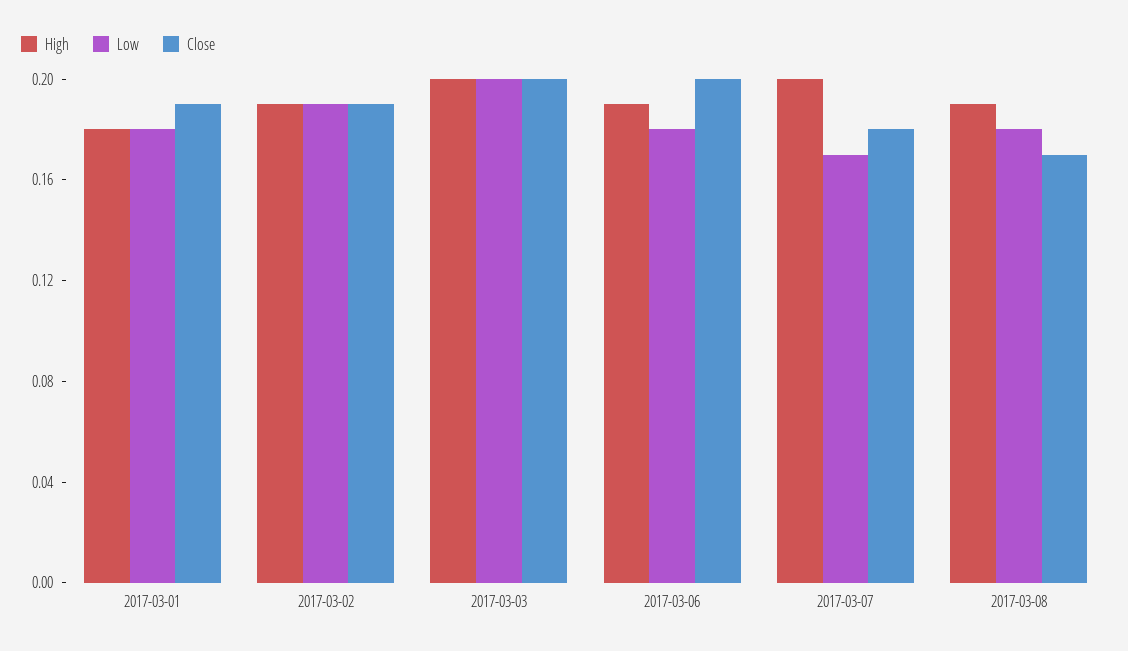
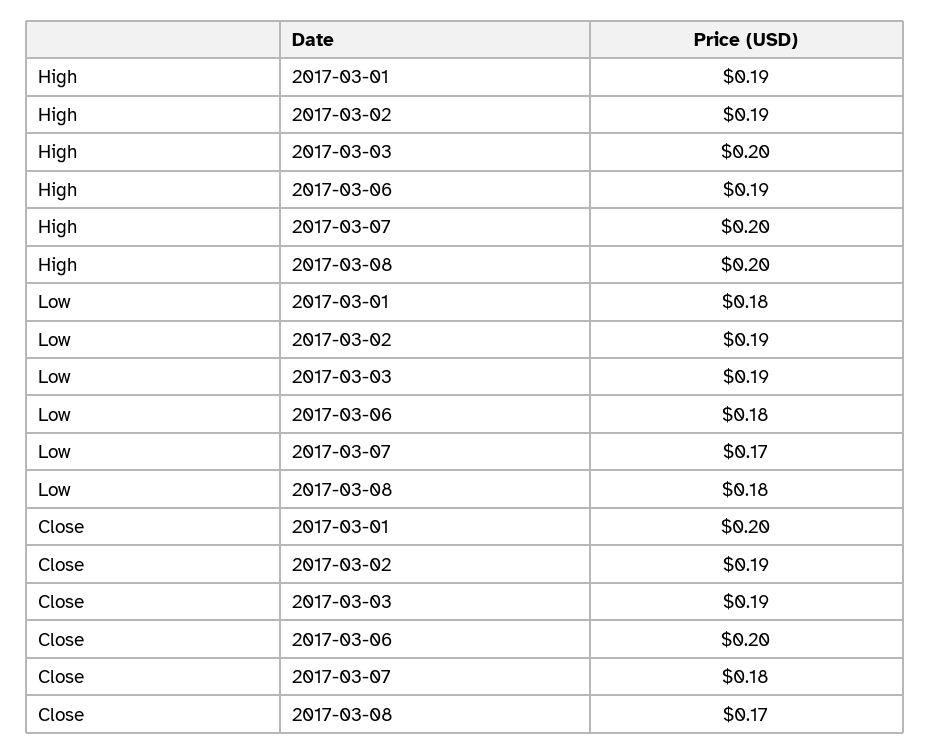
  {
    "High": {
-     "2017-03-01": 0.18,
+     "2017-03-01": 0.19,
      "2017-03-02": 0.19,
      "2017-03-03": 0.2,
      "2017-03-06": 0.19,
      "2017-03-07": 0.2,
-     "2017-03-08": 0.19
+     "2017-03-08": 0.2
    },
    "Low": {
      "2017-03-01": 0.18,
      "2017-03-02": 0.19,
-     "2017-03-03": 0.2,
+     "2017-03-03": 0.19,
      "2017-03-06": 0.18,
      "2017-03-07": 0.17,
      "2017-03-08": 0.18
    },
    "Close": {
-     "2017-03-01": 0.19,
+     "2017-03-01": 0.2,
      "2017-03-02": 0.19,
-     "2017-03-03": 0.2,
+     "2017-03-03": 0.19,
      "2017-03-06": 0.2,
      "2017-03-07": 0.18,
      "2017-03-08": 0.17
    }
  }

